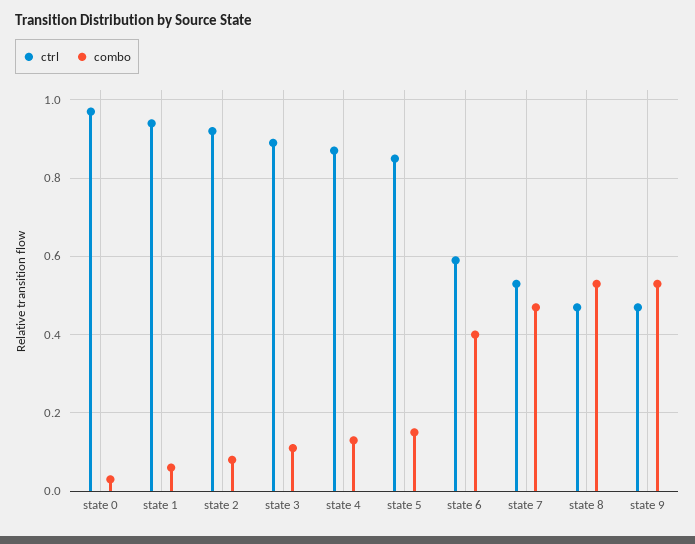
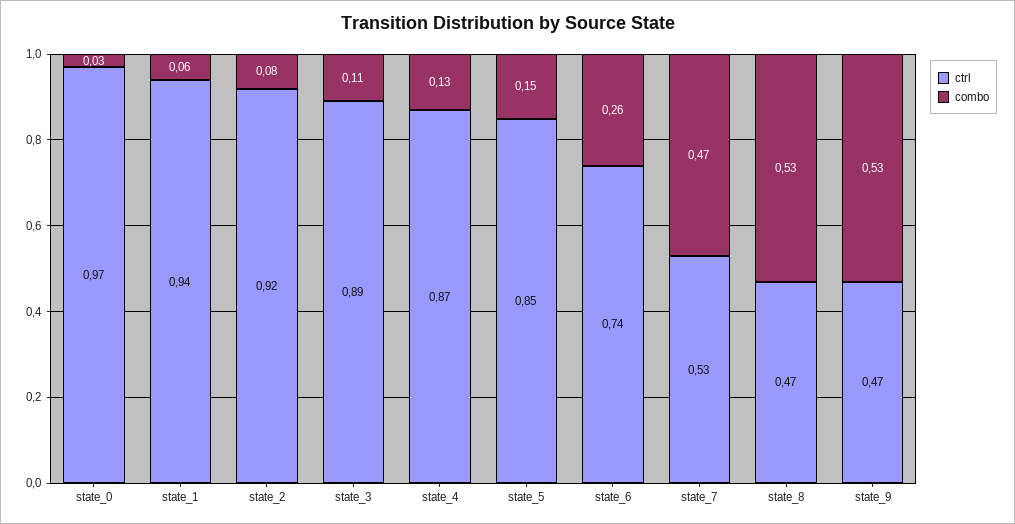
  {
    "ctrl": {
      "state 0": 0.97,
      "state 1": 0.94,
      "state 2": 0.92,
      "state 3": 0.89,
      "state 4": 0.87,
      "state 5": 0.85,
-     "state 6": 0.6,
+     "state 6": 0.74,
      "state 7": 0.53,
      "state 8": 0.47,
      "state 9": 0.47
    },
    "combo": {
      "state 0": 0.03,
      "state 1": 0.06,
      "state 2": 0.08,
      "state 3": 0.11,
      "state 4": 0.13,
      "state 5": 0.15,
-     "state 6": 0.4,
+     "state 6": 0.26,
      "state 7": 0.47,
      "state 8": 0.53,
      "state 9": 0.53
    }
  }

